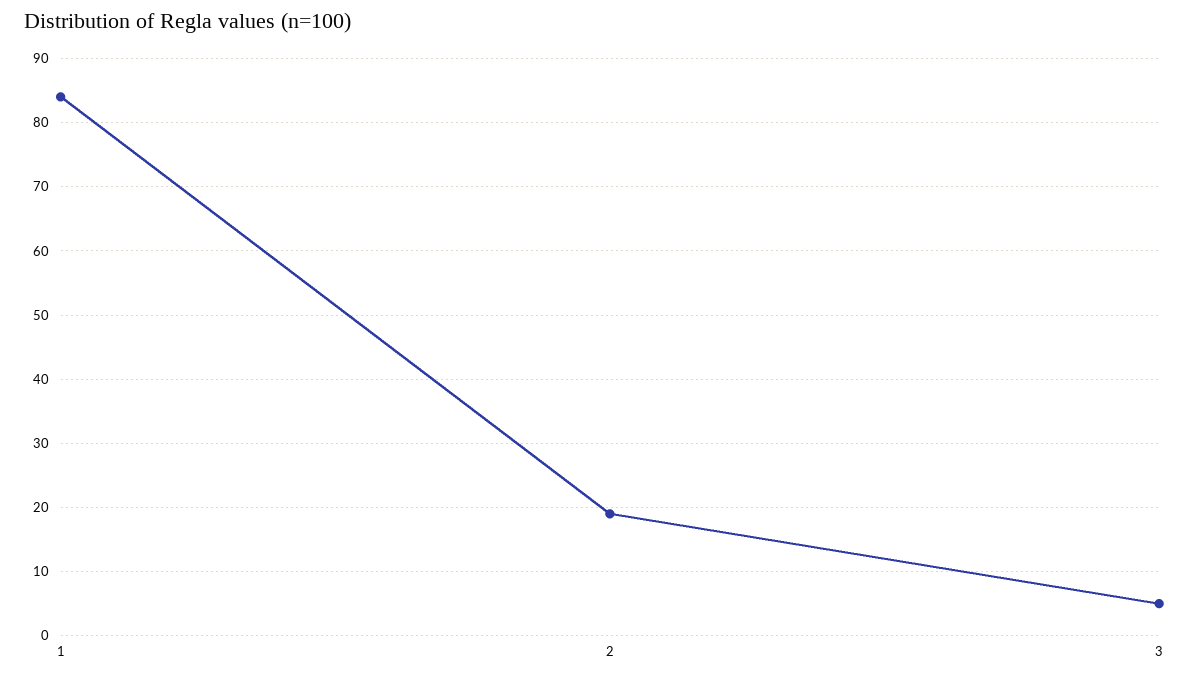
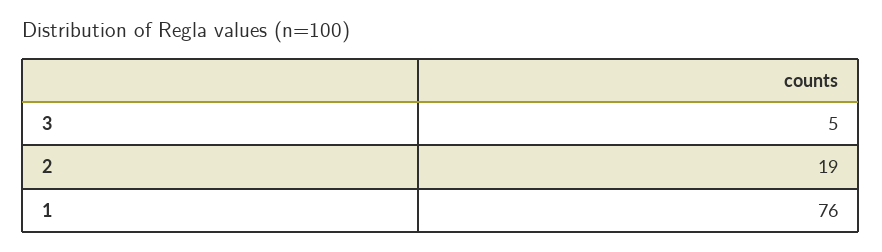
  {
-   "1": 84,
+   "1": 76,
    "2": 19,
    "3": 5
  }

